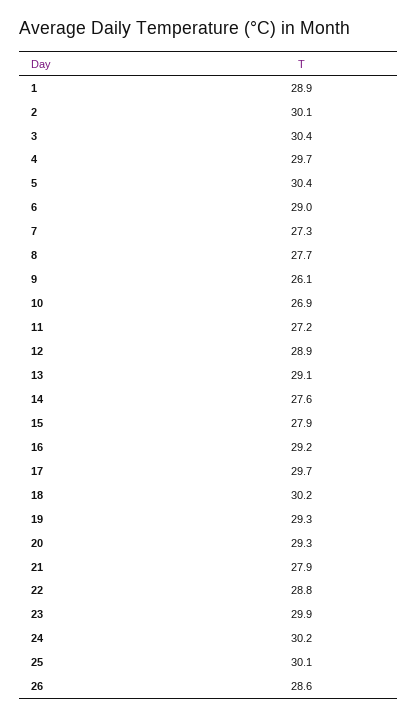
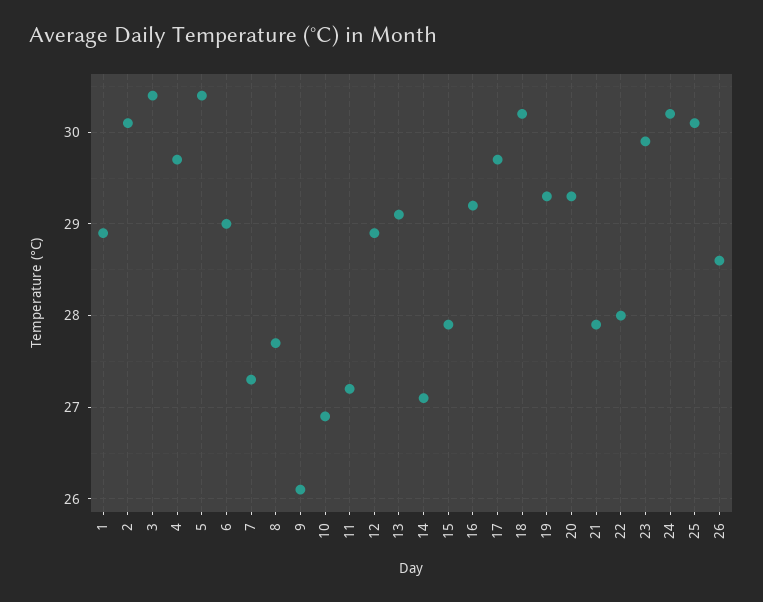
  {
    "1": 28.9,
    "2": 30.1,
    "3": 30.4,
    "4": 29.7,
    "5": 30.4,
    "6": 29,
    "7": 27.3,
    "8": 27.7,
    "9": 26.1,
    "10": 26.9,
    "11": 27.2,
    "12": 28.9,
    "13": 29.1,
-   "14": 27.6,
+   "14": 27.1,
    "15": 27.9,
    "16": 29.2,
    "17": 29.7,
    "18": 30.2,
    "19": 29.3,
    "20": 29.3,
    "21": 27.9,
-   "22": 28.8,
+   "22": 28,
    "23": 29.9,
    "24": 30.2,
    "25": 30.1,
    "26": 28.6
  }

